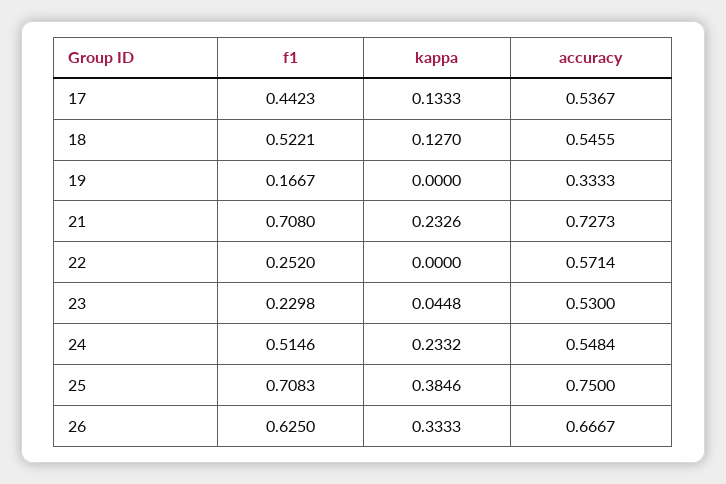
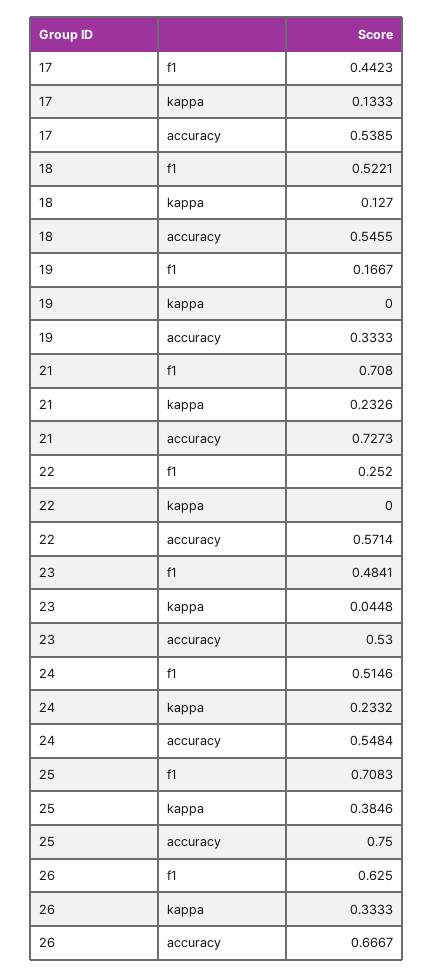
  {
    "f1": {
      "17": 0.4423,
      "18": 0.5221,
      "19": 0.1667,
      "21": 0.708,
      "22": 0.252,
-     "23": 0.2298,
+     "23": 0.4841,
      "24": 0.5146,
      "25": 0.7083,
      "26": 0.625
    },
    "kappa": {
      "17": 0.1333,
      "18": 0.127,
      "19": 0,
      "21": 0.2326,
      "22": 0,
      "23": 0.0448,
      "24": 0.2332,
      "25": 0.3846,
      "26": 0.3333
    },
    "accuracy": {
-     "17": 0.5367,
+     "17": 0.5385,
      "18": 0.5455,
      "19": 0.3333,
      "21": 0.7273,
      "22": 0.5714,
      "23": 0.53,
      "24": 0.5484,
      "25": 0.75,
      "26": 0.6667
    }
  }

